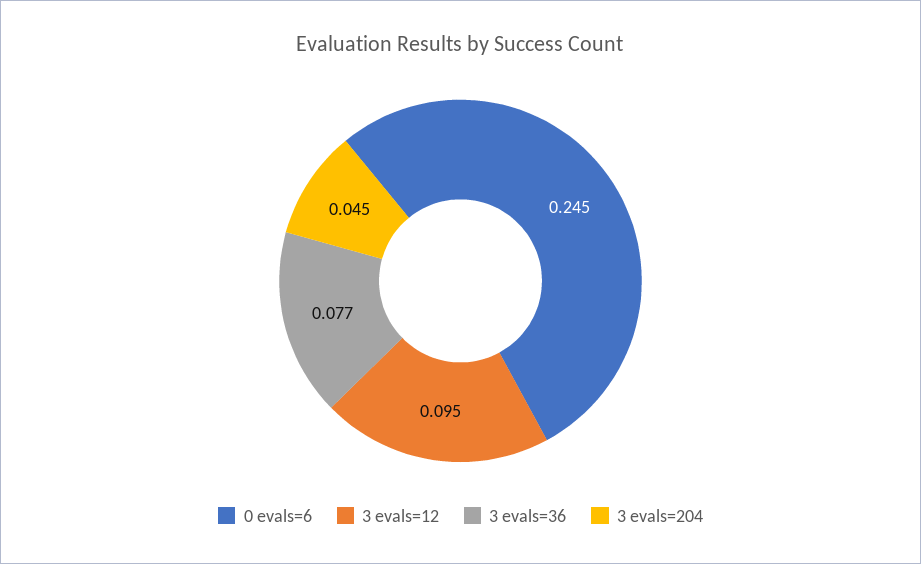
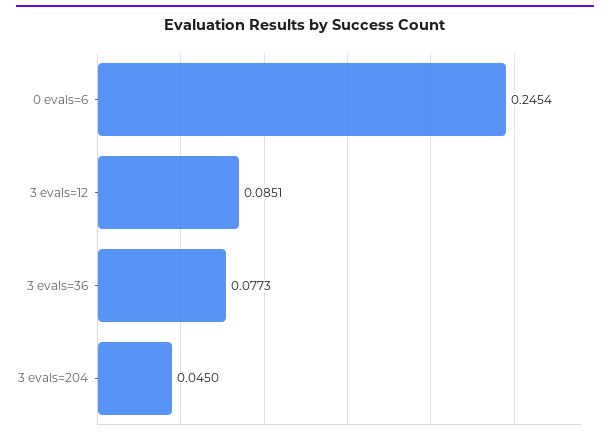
  {
    "0 evals=6": 0.2454,
-   "3 evals=12": 0.095,
+   "3 evals=12": 0.0851,
    "3 evals=36": 0.0773,
    "3 evals=204": 0.045
  }

